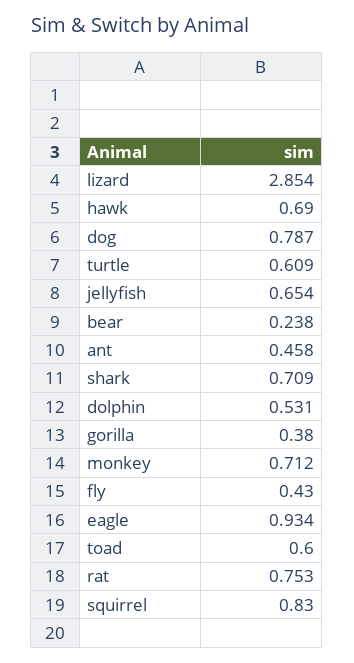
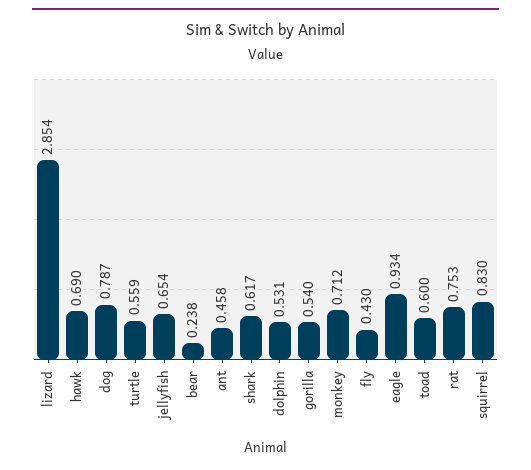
  {
    "lizard": 2.854,
    "hawk": 0.69,
    "dog": 0.787,
-   "turtle": 0.609,
+   "turtle": 0.559,
    "jellyfish": 0.654,
    "bear": 0.238,
    "ant": 0.458,
-   "shark": 0.709,
+   "shark": 0.617,
    "dolphin": 0.531,
-   "gorilla": 0.38,
+   "gorilla": 0.54,
    "monkey": 0.712,
    "fly": 0.43,
    "eagle": 0.934,
    "toad": 0.6,
    "rat": 0.753,
    "squirrel": 0.83
  }

